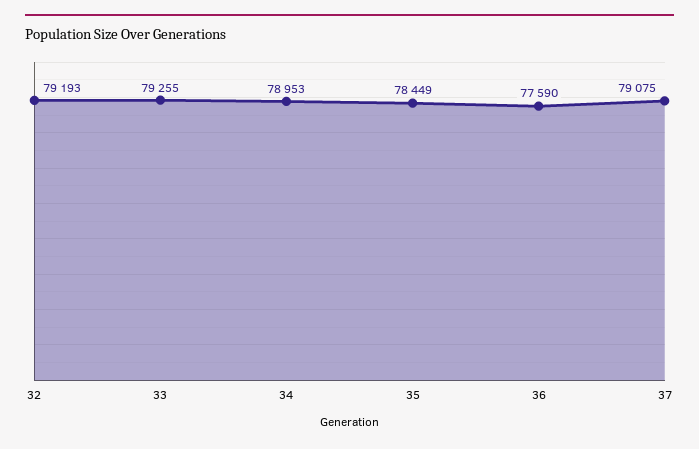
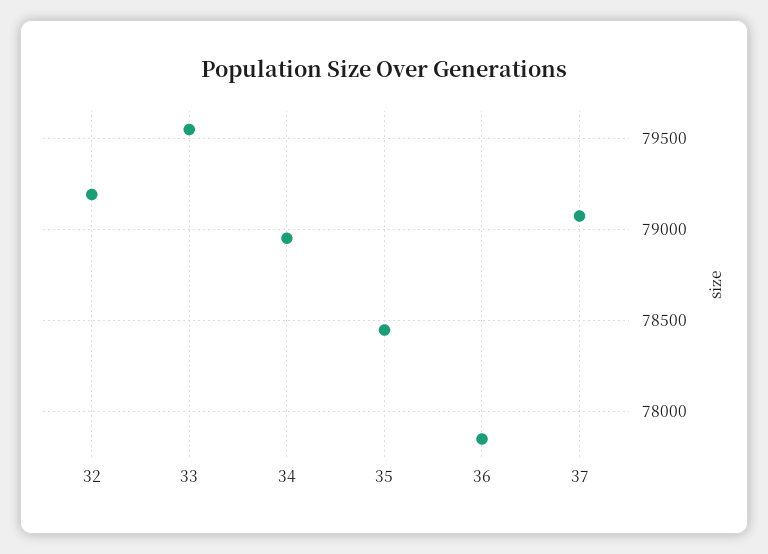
  {
    "32": 79193,
-   "33": 79255,
+   "33": 79550,
    "34": 78953,
    "35": 78449,
-   "36": 77590,
+   "36": 77850,
    "37": 79075
  }

